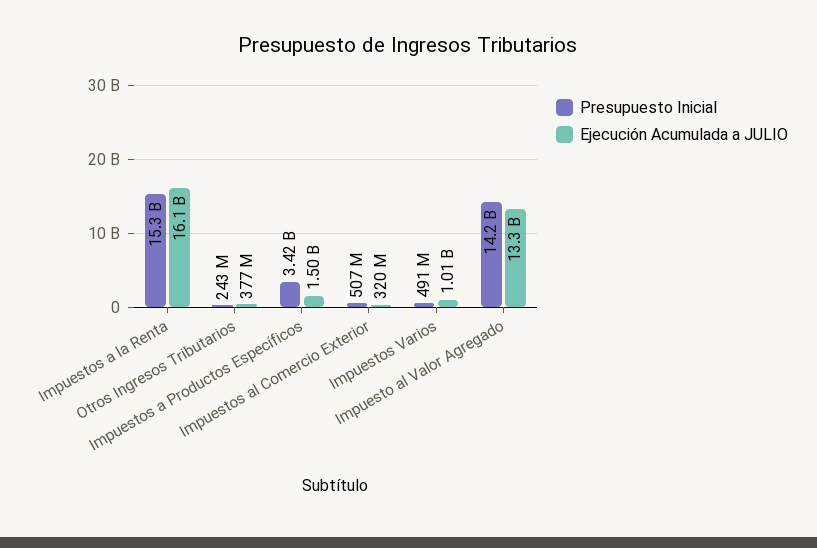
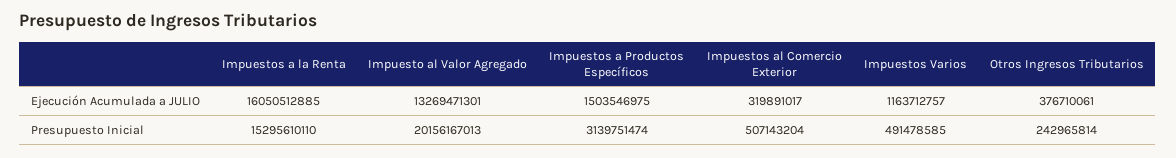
  {
    "Presupuesto Inicial": {
      "Impuestos a la Renta": 15295610110,
      "Otros Ingresos Tributarios": 242965814,
-     "Impuestos a Productos Específicos": 3420000000,
+     "Impuestos a Productos Específicos": 3139751474,
      "Impuestos al Comercio Exterior": 507143204,
      "Impuestos Varios": 491478585,
-     "Impuesto al Valor Agregado": 14200000000
+     "Impuesto al Valor Agregado": 20156167013
    },
    "Ejecución Acumulada a JULIO": {
      "Impuestos a la Renta": 16050512885,
      "Otros Ingresos Tributarios": 376710061,
      "Impuestos a Productos Específicos": 1503546975,
      "Impuestos al Comercio Exterior": 319891017,
-     "Impuestos Varios": 1010000000,
+     "Impuestos Varios": 1163712757,
      "Impuesto al Valor Agregado": 13269471301
    }
  }

